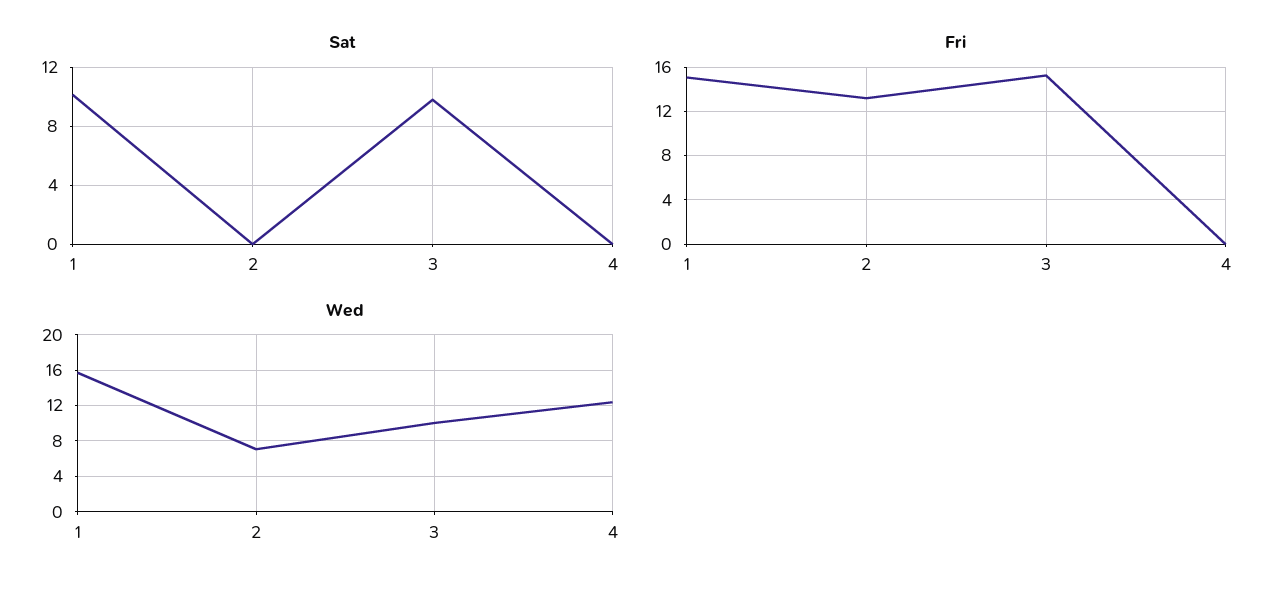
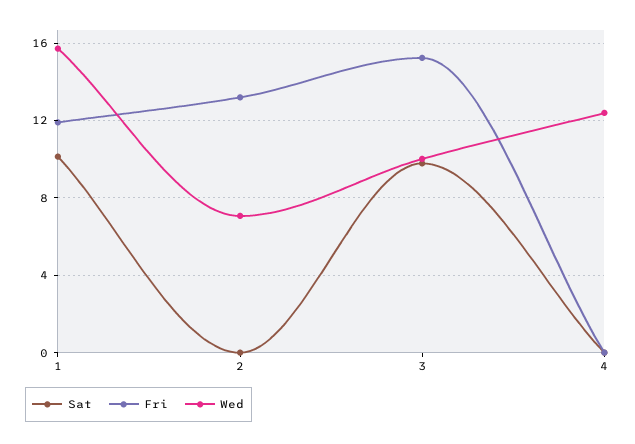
  {
    "Sat": {
      "1": 10,
      "2": 0,
      "3": 10,
      "4": 0
    },
    "Fri": {
-     "1": 15,
+     "1": 12,
      "2": 13,
      "3": 15,
      "4": 0
    },
    "Wed": {
      "1": 15.5,
      "2": 7,
      "3": 10,
      "4": 12.5
    }
  }

